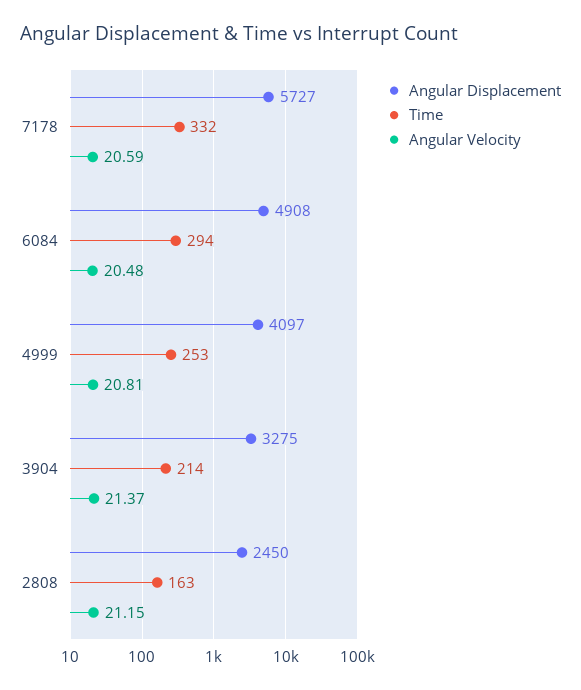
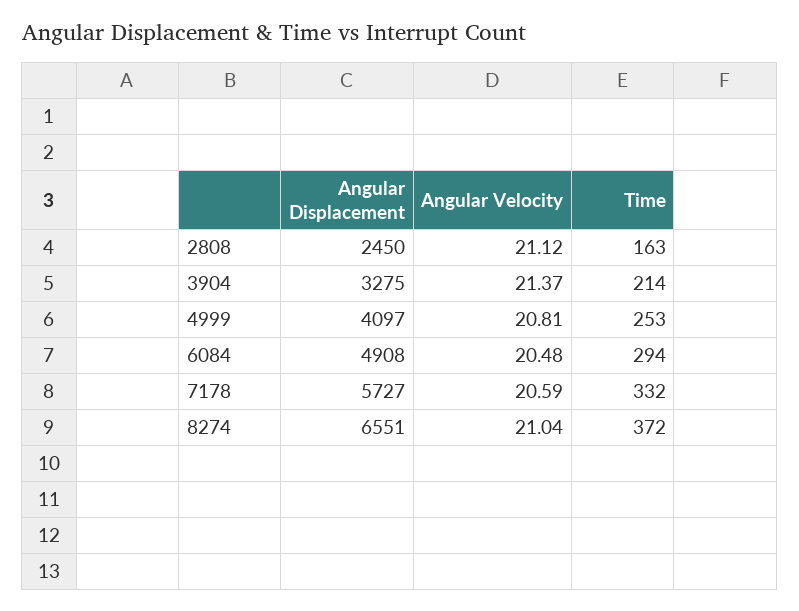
  {
    "Angular Displacement": {
      "7178": 5727,
      "6084": 4908,
      "4999": 4097,
      "3904": 3275,
-     "2808": 2450
+     "2808": 2450,
+     "8274": 6551
    },
    "Time": {
      "7178": 332,
      "6084": 294,
      "4999": 253,
      "3904": 214,
-     "2808": 163
+     "2808": 163,
+     "8274": 372
    },
    "Angular Velocity": {
      "7178": 20.59,
      "6084": 20.48,
      "4999": 20.81,
      "3904": 21.37,
-     "2808": 21.15
+     "2808": 21.12,
+     "8274": 21.04
    }
  }

